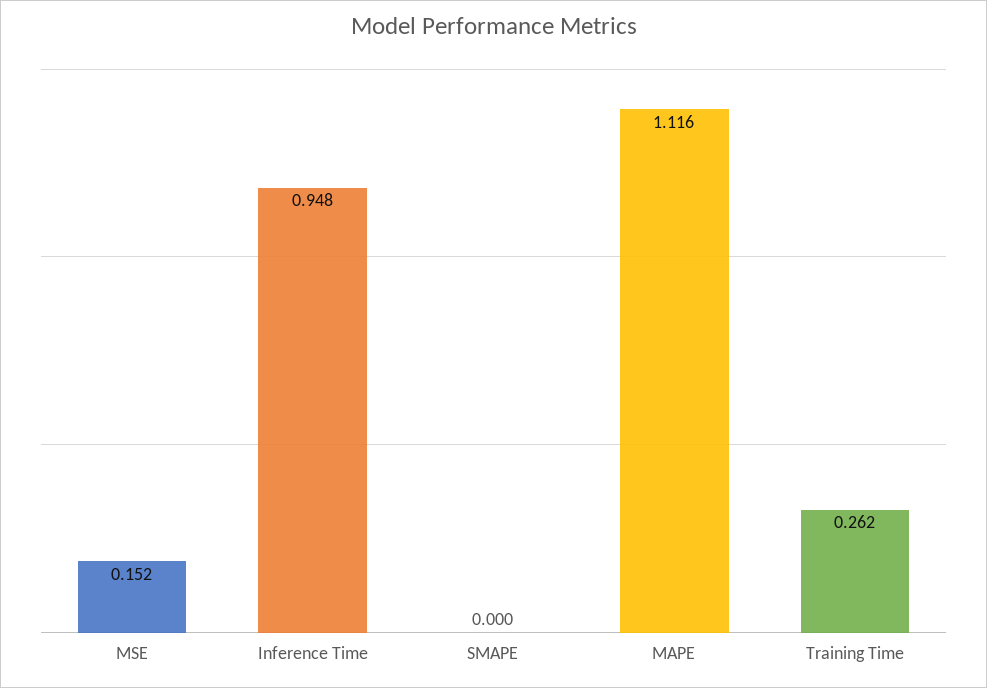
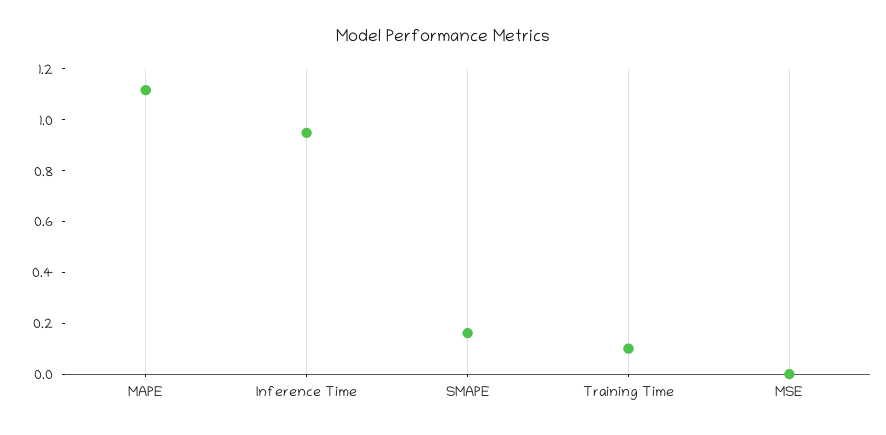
  {
-   "MSE": 0.152,
+   "MSE": 0,
    "Inference Time": 0.948,
-   "SMAPE": 0,
+   "SMAPE": 0.15,
    "MAPE": 1.116,
-   "Training Time": 0.262
+   "Training Time": 0.1
  }

